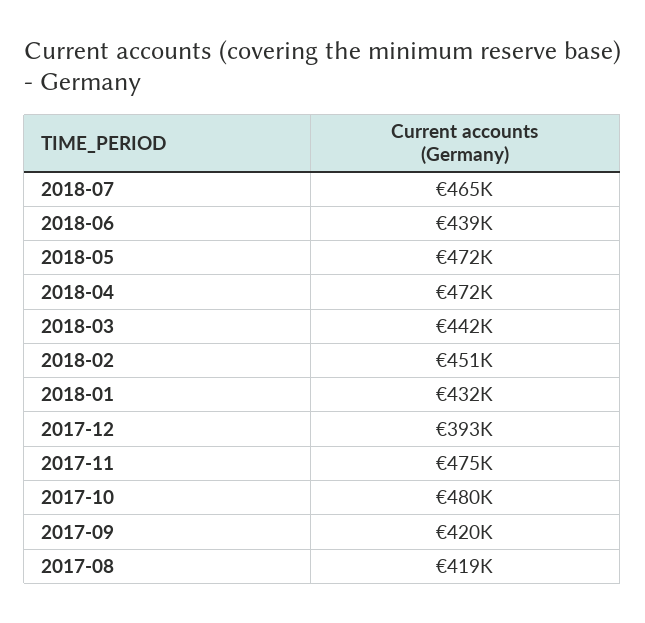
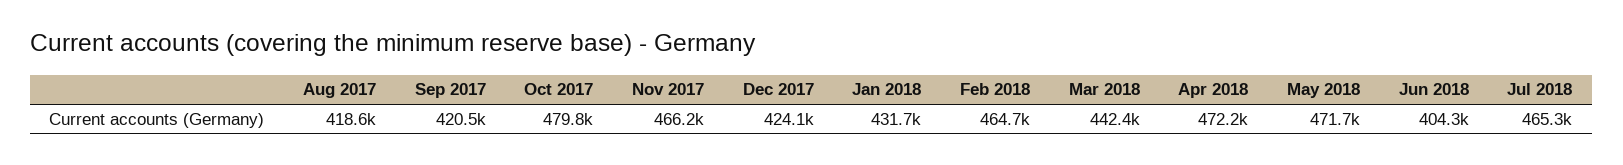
  {
    "2018-07": 465300,
-   "2018-06": 439000,
+   "2018-06": 404300,
    "2018-05": 471700,
    "2018-04": 472200,
    "2018-03": 442400,
-   "2018-02": 451000,
+   "2018-02": 464700,
    "2018-01": 431700,
-   "2017-12": 393000,
+   "2017-12": 424100,
-   "2017-11": 475000,
+   "2017-11": 466200,
    "2017-10": 479800,
    "2017-09": 420500,
    "2017-08": 418600
  }

